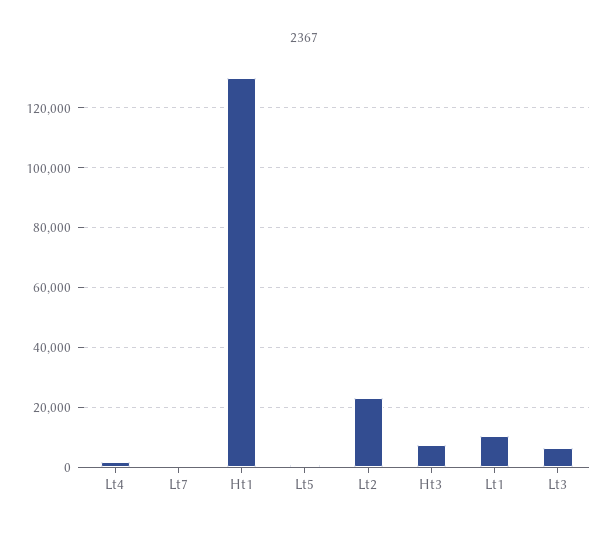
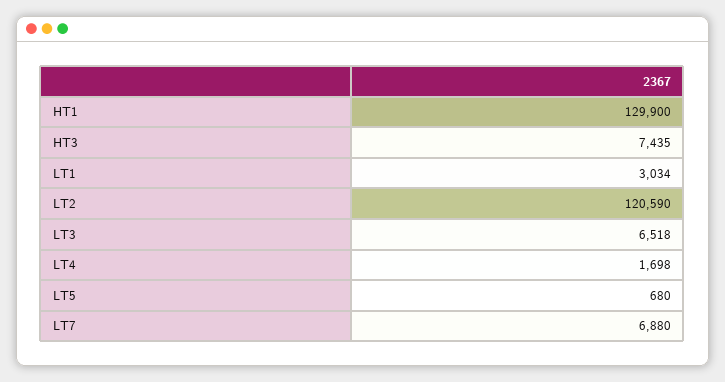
  {
    "Lt4": 1698,
-   "Lt7": 0,
+   "Lt7": 6880,
    "Ht1": 129900,
    "Lt5": 680,
-   "Lt2": 22500,
+   "Lt2": 120590,
    "Ht3": 7435,
-   "Lt1": 10000,
+   "Lt1": 3034,
    "Lt3": 6518
  }

